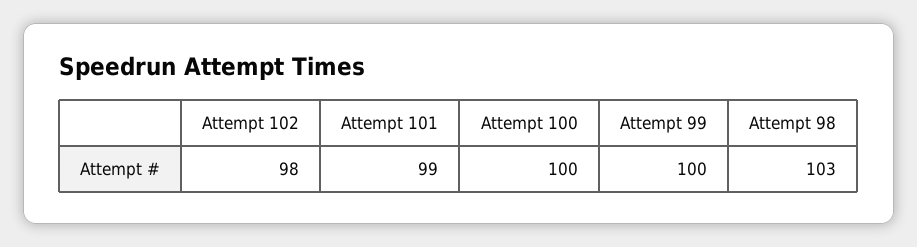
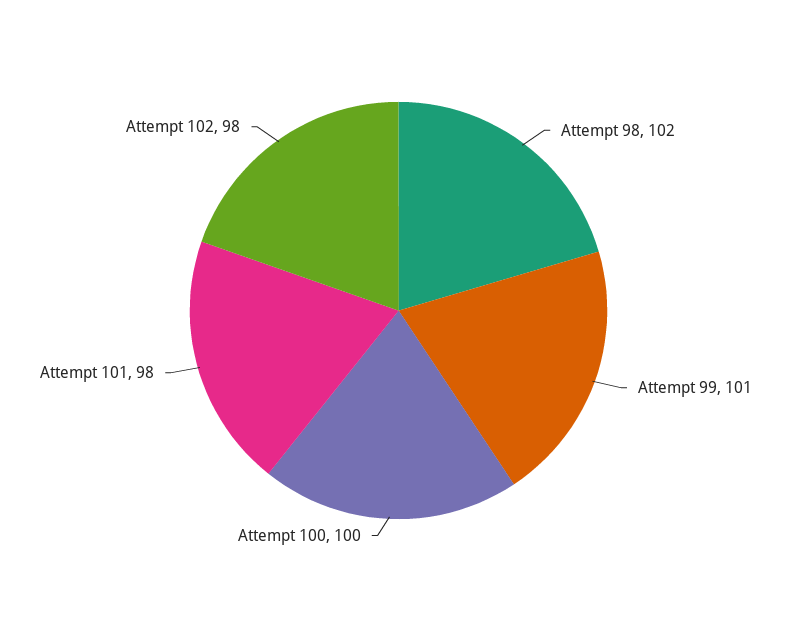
  {
    "Attempt 102": 98,
-   "Attempt 101": 99,
+   "Attempt 101": 98,
    "Attempt 100": 100,
-   "Attempt 99": 100,
+   "Attempt 99": 101,
-   "Attempt 98": 103
+   "Attempt 98": 102
  }

